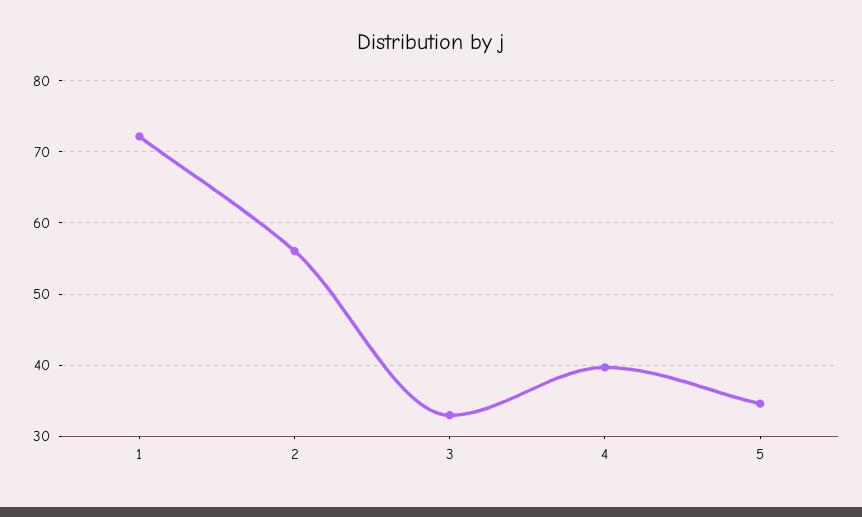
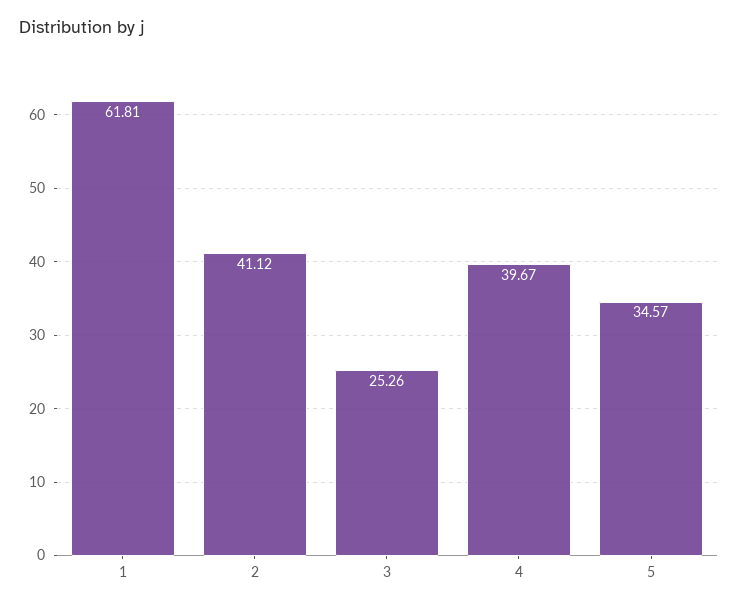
  {
-   "1": 72,
+   "1": 61.81,
-   "2": 56,
+   "2": 41.12,
-   "3": 33,
+   "3": 25.26,
    "4": 39.67,
    "5": 34.57
  }

